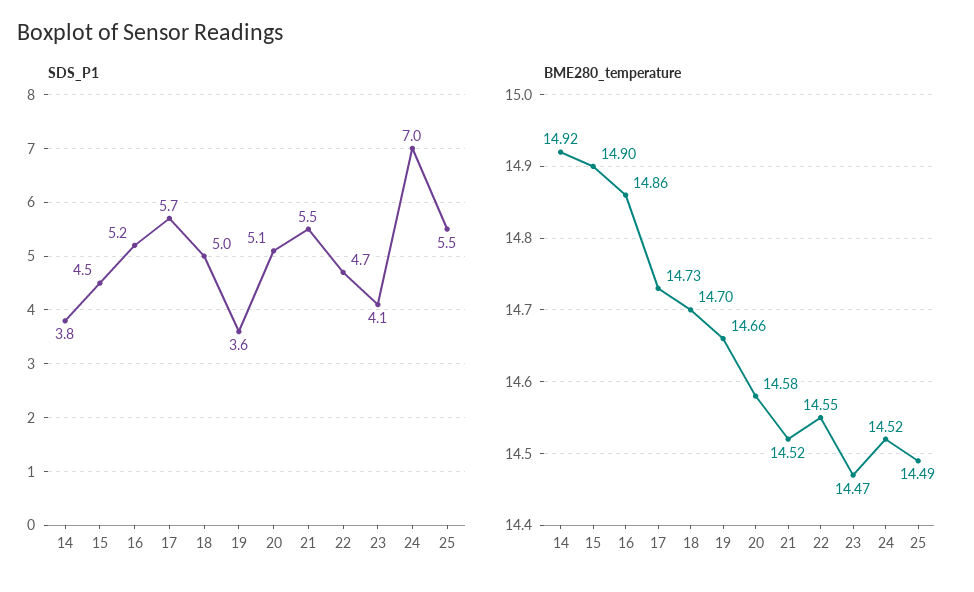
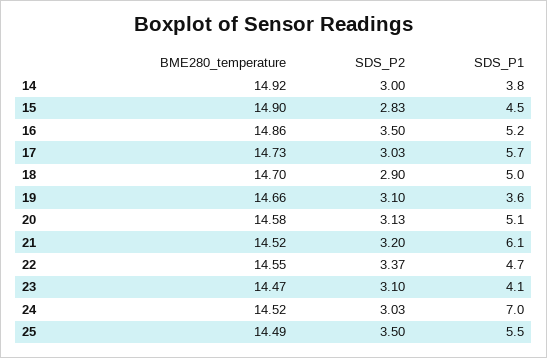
  {
    "SDS_P1": {
      "14": 3.8,
      "15": 4.5,
      "16": 5.2,
      "17": 5.7,
      "18": 5,
      "19": 3.6,
      "20": 5.1,
-     "21": 5.5,
+     "21": 6.1,
      "22": 4.7,
      "23": 4.1,
      "24": 7,
      "25": 5.5
    },
    "BME280_temperature": {
      "14": 14.92,
      "15": 14.9,
      "16": 14.86,
      "17": 14.73,
      "18": 14.7,
      "19": 14.66,
      "20": 14.58,
      "21": 14.52,
      "22": 14.55,
      "23": 14.47,
      "24": 14.52,
      "25": 14.49
-   }
+   },
+   "SDS_P2": {
+     "14": 3,
+     "15": 2.83,
+     "16": 3.5,
+     "17": 3.03,
+     "18": 2.9,
+     "19": 3.1,
+     "20": 3.13,
+     "21": 3.2,
+     "22": 3.37,
+     "23": 3.1,
+     "24": 3.03,
+     "25": 3.5
+   }
  }

